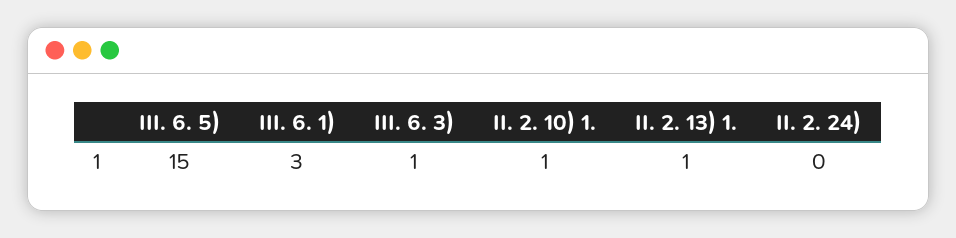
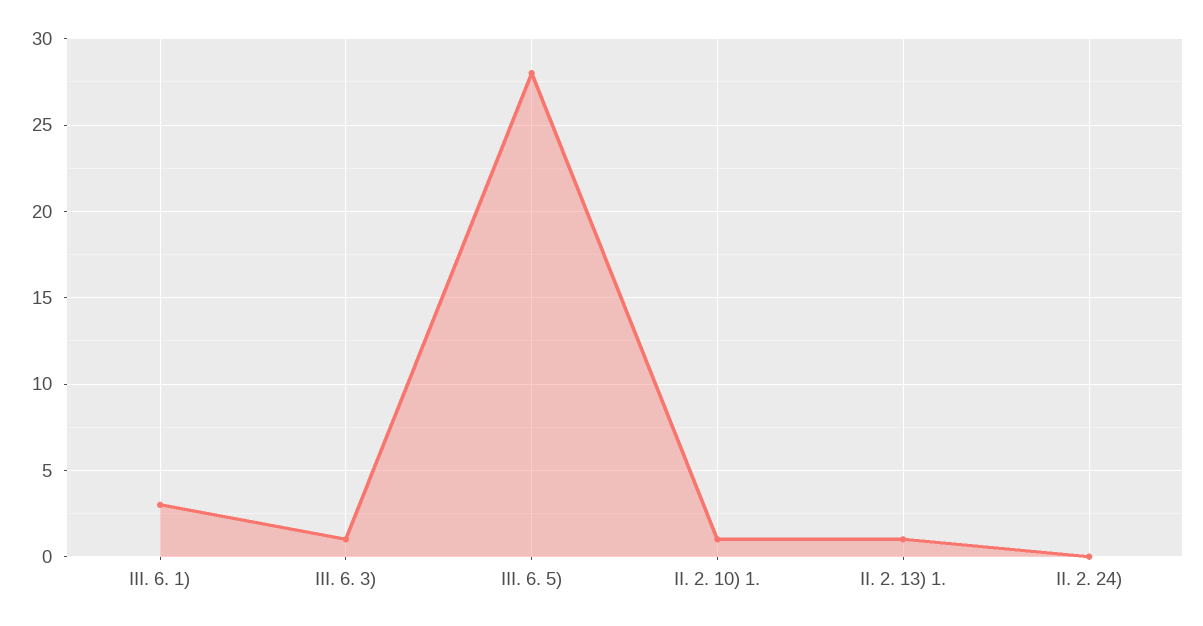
  {
-   "III. 6. 5)": 15,
+   "III. 6. 5)": 28,
    "III. 6. 1)": 3,
    "III. 6. 3)": 1,
    "II. 2. 10) 1.": 1,
    "II. 2. 13) 1.": 1,
    "II. 2. 24)": 0
  }

